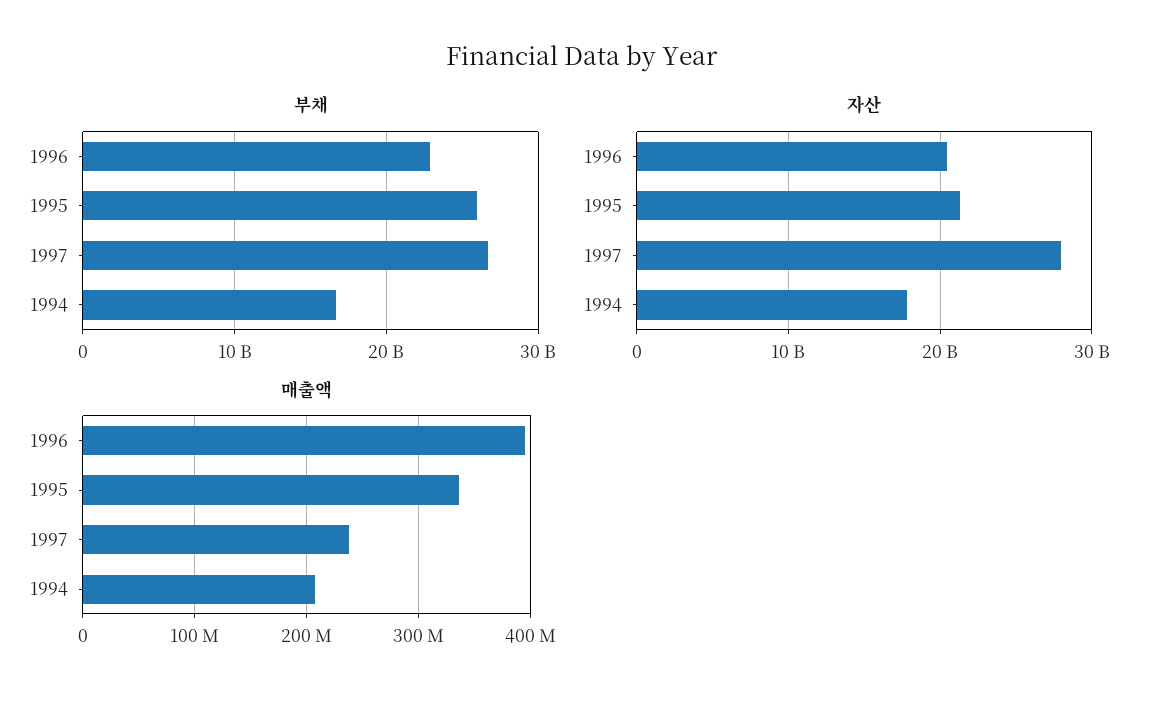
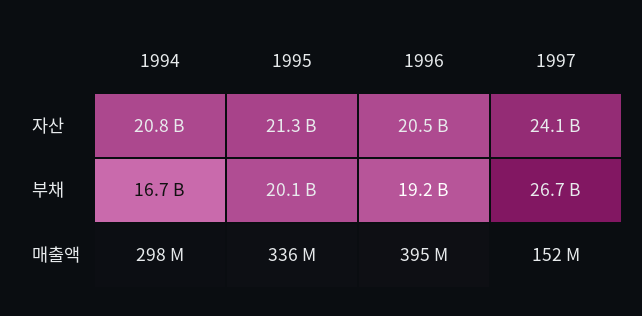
  {
    "부채": {
-     "1996": 23000000000,
+     "1996": 19200000000,
-     "1995": 26000000000,
+     "1995": 20100000000,
      "1997": 26700000000,
      "1994": 16700000000
    },
    "자산": {
      "1996": 20500000000,
      "1995": 21300000000,
-     "1997": 28000000000,
+     "1997": 24100000000,
-     "1994": 18000000000
+     "1994": 20800000000
    },
    "매출액": {
      "1996": 395000000,
      "1995": 336000000,
-     "1997": 240000000,
+     "1997": 152000000,
-     "1994": 210000000
+     "1994": 298000000
    }
  }

